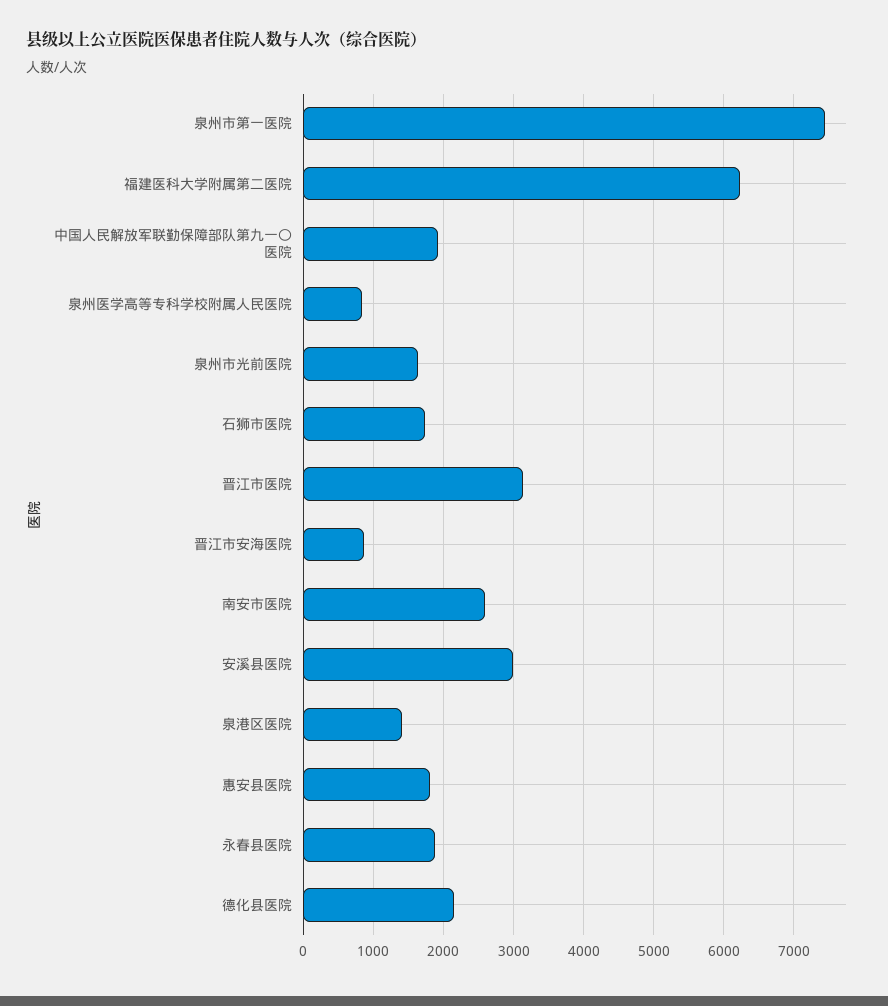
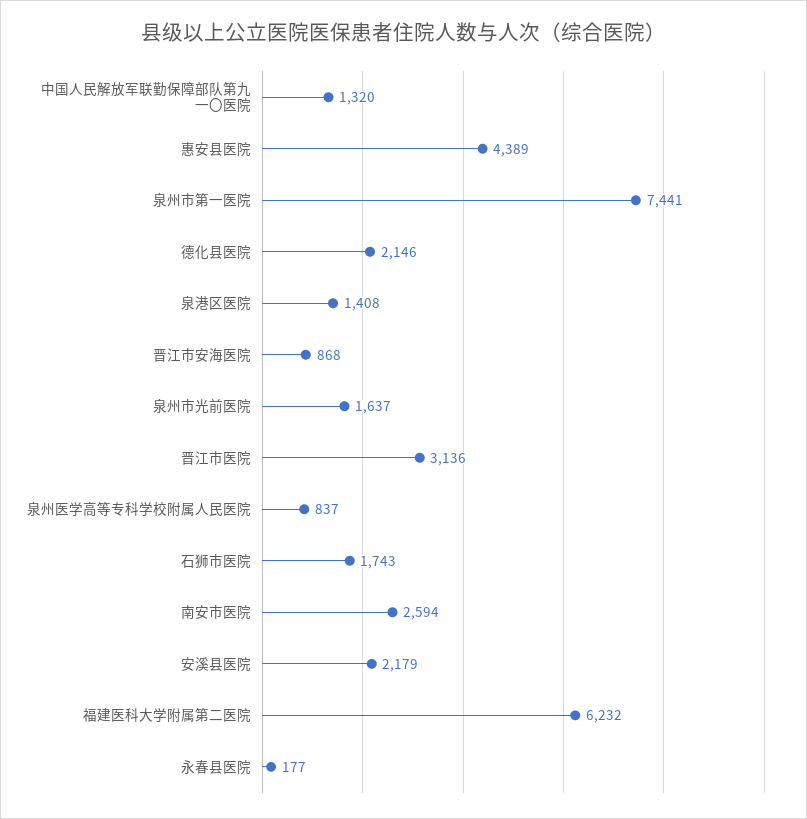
  {
    "泉州市第一医院": 7441,
    "福建医科大学附属第二医院": 6232,
-   "中国人民解放军联勤保障部队第九一〇医院": 1900,
+   "中国人民解放军联勤保障部队第九一〇医院": 1320,
    "泉州医学高等专科学校附属人民医院": 837,
    "泉州市光前医院": 1637,
    "石狮市医院": 1743,
    "晋江市医院": 3136,
    "晋江市安海医院": 868,
    "南安市医院": 2594,
-   "安溪县医院": 3000,
+   "安溪县医院": 2179,
    "泉港区医院": 1408,
-   "惠安县医院": 1800,
+   "惠安县医院": 4389,
-   "永春县医院": 1900,
+   "永春县医院": 177,
    "德化县医院": 2146
  }

